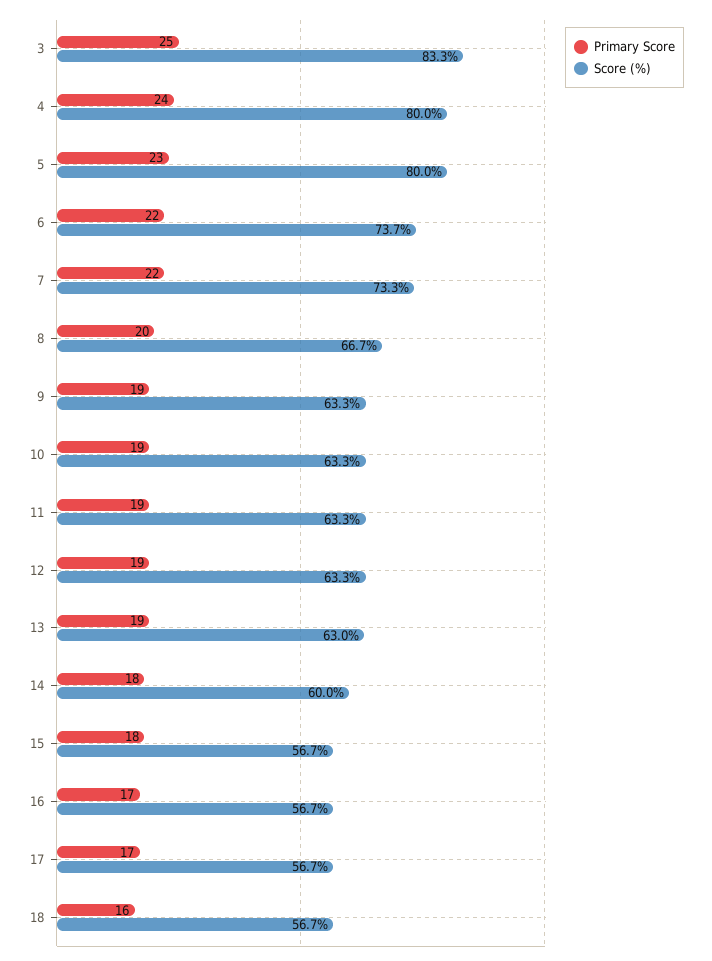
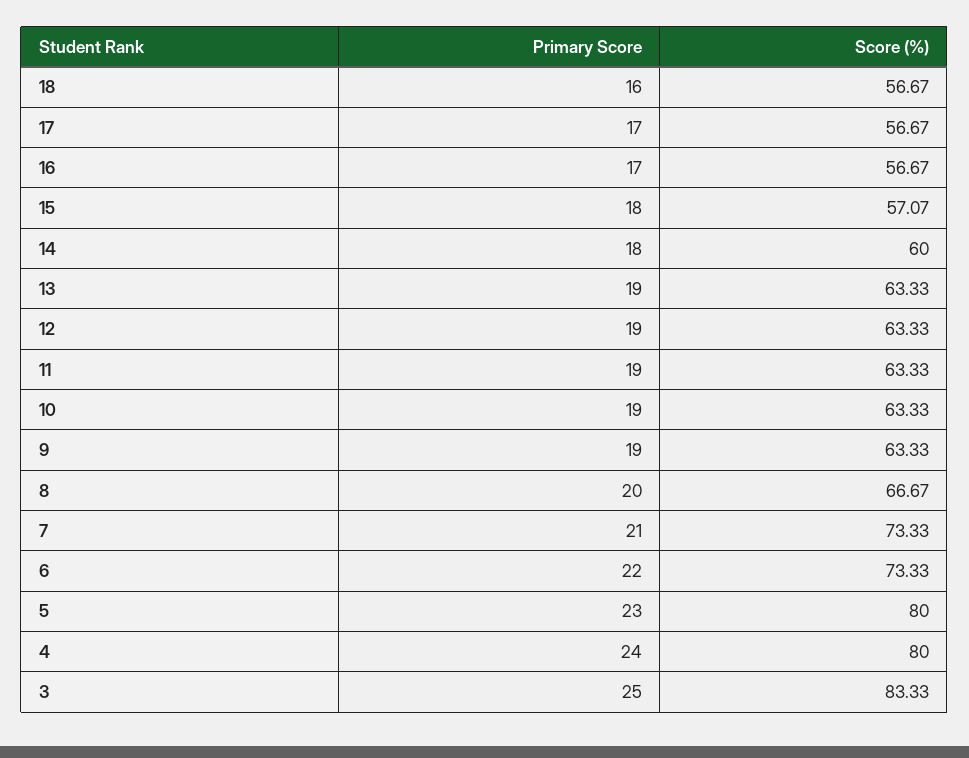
  {
    "Primary Score": {
      "3": 25,
      "4": 24,
      "5": 23,
      "6": 22,
-     "7": 22,
+     "7": 21,
      "8": 20,
      "9": 19,
      "10": 19,
      "11": 19,
      "12": 19,
      "13": 19,
      "14": 18,
      "15": 18,
      "16": 17,
      "17": 17,
      "18": 16
    },
    "Score (%)": {
      "3": 83.33,
      "4": 80,
      "5": 80,
-     "6": 73.7,
+     "6": 73.33,
      "7": 73.33,
      "8": 66.67,
      "9": 63.33,
      "10": 63.33,
      "11": 63.33,
      "12": 63.33,
-     "13": 63,
+     "13": 63.33,
      "14": 60,
-     "15": 56.7,
+     "15": 57.07,
      "16": 56.67,
      "17": 56.67,
      "18": 56.67
    }
  }

